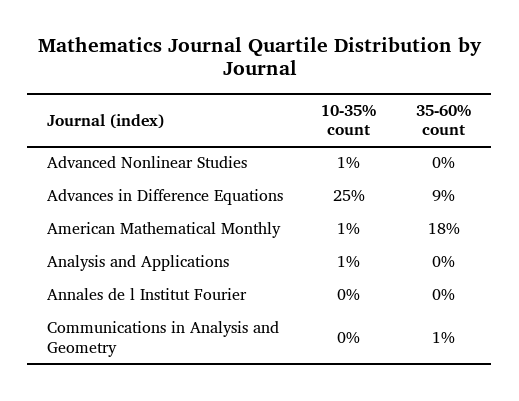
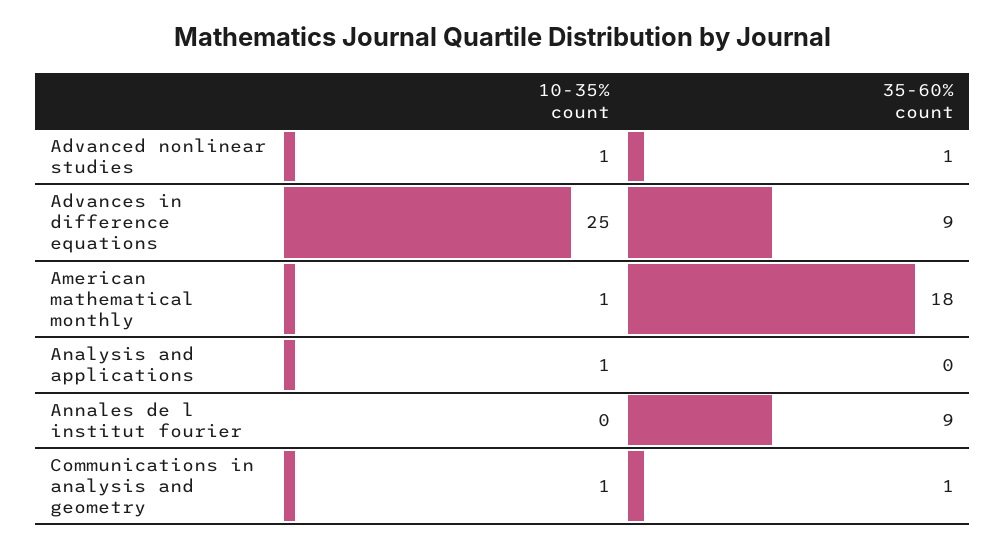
  {
    "10-35% count": {
      "Advanced Nonlinear Studies": 1,
      "Advances in Difference Equations": 25,
      "American Mathematical Monthly": 1,
      "Analysis and Applications": 1,
      "Annales de l Institut Fourier": 0,
-     "Communications in Analysis and Geometry": 0
+     "Communications in Analysis and Geometry": 1
    },
    "35-60% count": {
-     "Advanced Nonlinear Studies": 0,
+     "Advanced Nonlinear Studies": 1,
      "Advances in Difference Equations": 9,
      "American Mathematical Monthly": 18,
      "Analysis and Applications": 0,
-     "Annales de l Institut Fourier": 0,
+     "Annales de l Institut Fourier": 9,
      "Communications in Analysis and Geometry": 1
    }
  }

